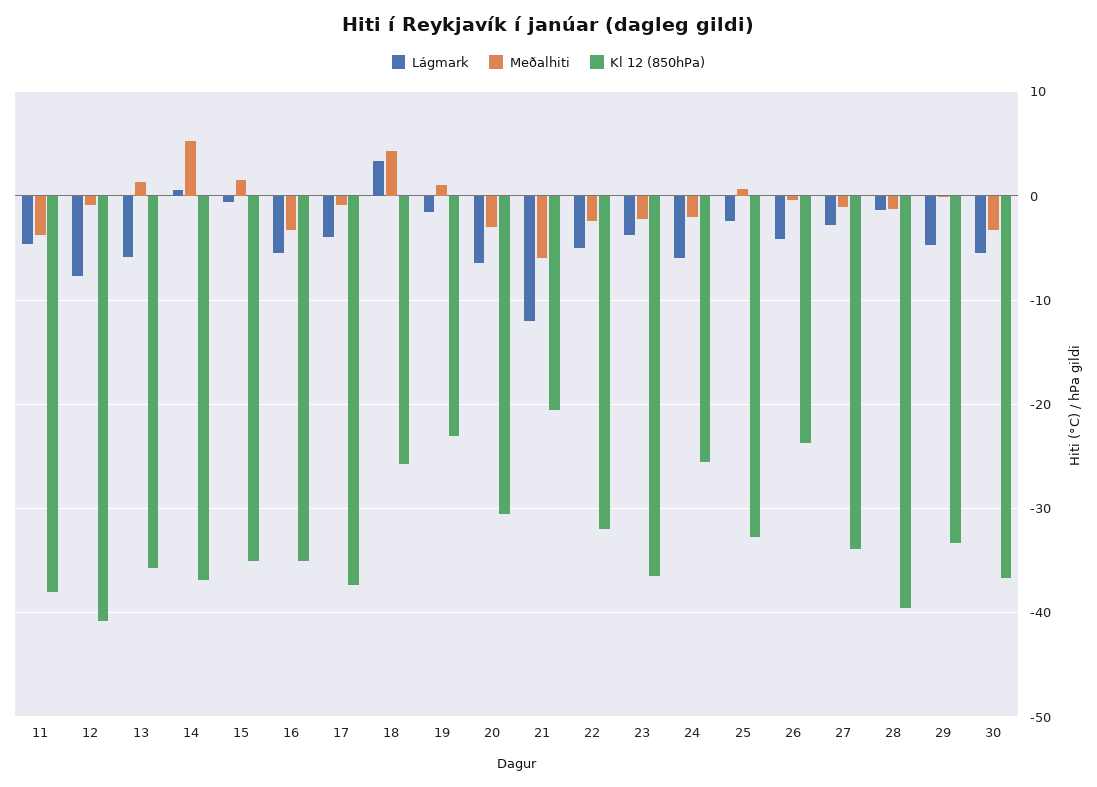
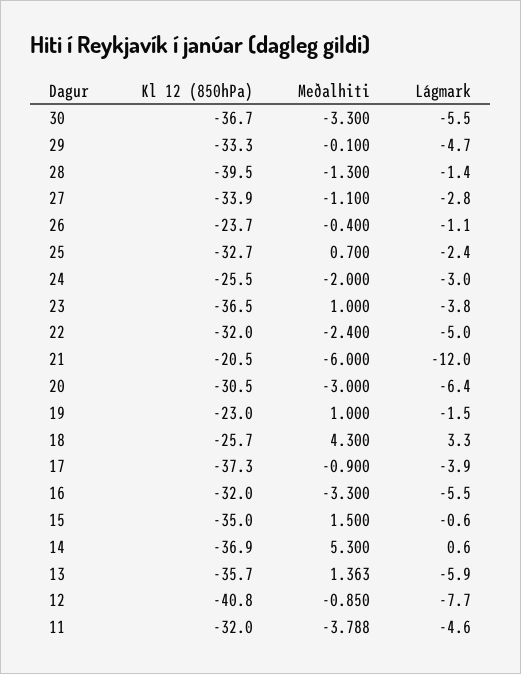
  {
    "Lágmark": {
      "11": -4.6,
      "12": -7.7,
      "13": -5.9,
      "14": 0.6,
      "15": -0.6,
      "16": -5.5,
      "17": -3.9,
      "18": 3.3,
      "19": -1.5,
      "20": -6.4,
      "21": -12,
      "22": -5,
      "23": -3.8,
-     "24": -6,
+     "24": -3,
      "25": -2.4,
-     "26": -4,
+     "26": -1.1,
      "27": -2.8,
      "28": -1.4,
      "29": -4.7,
      "30": -5.5
    },
    "Meðalhiti": {
      "11": -3.788,
      "12": -0.85,
      "13": 1.363,
      "14": 5.3,
      "15": 1.5,
      "16": -3.3,
      "17": -0.9,
      "18": 4.3,
      "19": 1,
      "20": -3,
      "21": -6,
      "22": -2.4,
-     "23": -2,
+     "23": 1,
      "24": -2,
      "25": 0.7,
      "26": -0.4,
      "27": -1.1,
      "28": -1.3,
      "29": -0.1,
      "30": -3.3
    },
    "Kl 12 (850hPa)": {
-     "11": -38,
+     "11": -32,
      "12": -40.8,
      "13": -35.7,
      "14": -36.9,
      "15": -35,
-     "16": -35,
+     "16": -32,
      "17": -37.3,
      "18": -25.7,
      "19": -23,
      "20": -30.5,
      "21": -20.5,
      "22": -32,
      "23": -36.5,
      "24": -25.5,
      "25": -32.7,
      "26": -23.7,
      "27": -33.9,
      "28": -39.5,
      "29": -33.3,
      "30": -36.7
    }
  }

